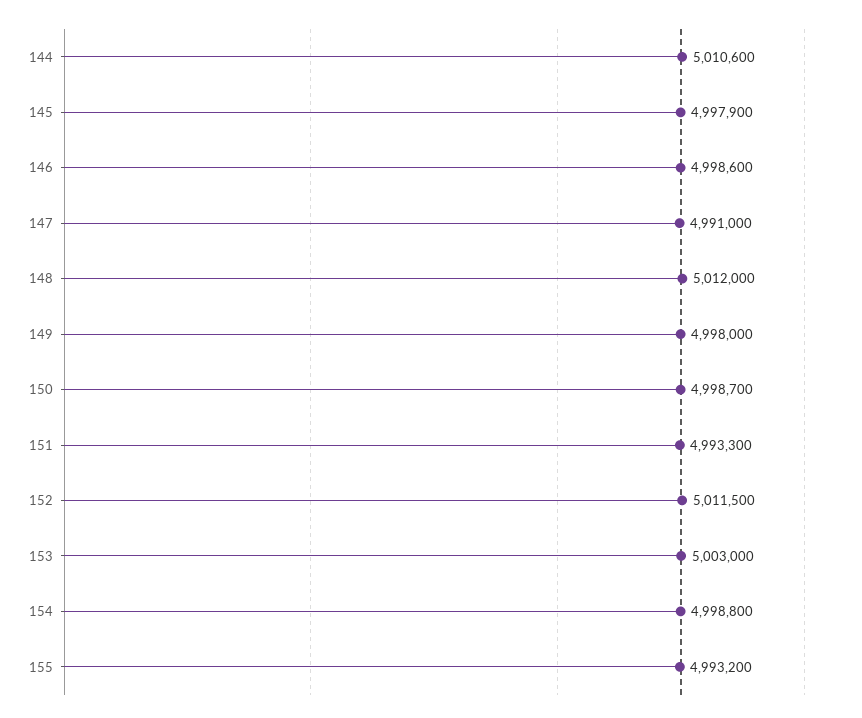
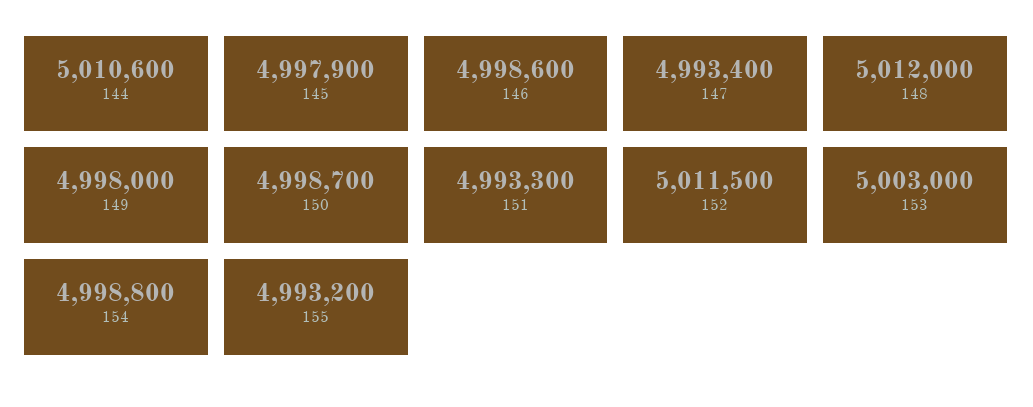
  {
    "144": 5010600,
    "145": 4997900,
    "146": 4998600,
-   "147": 4991000,
+   "147": 4993400,
    "148": 5012000,
    "149": 4998000,
    "150": 4998700,
    "151": 4993300,
    "152": 5011500,
    "153": 5003000,
    "154": 4998800,
    "155": 4993200
  }

